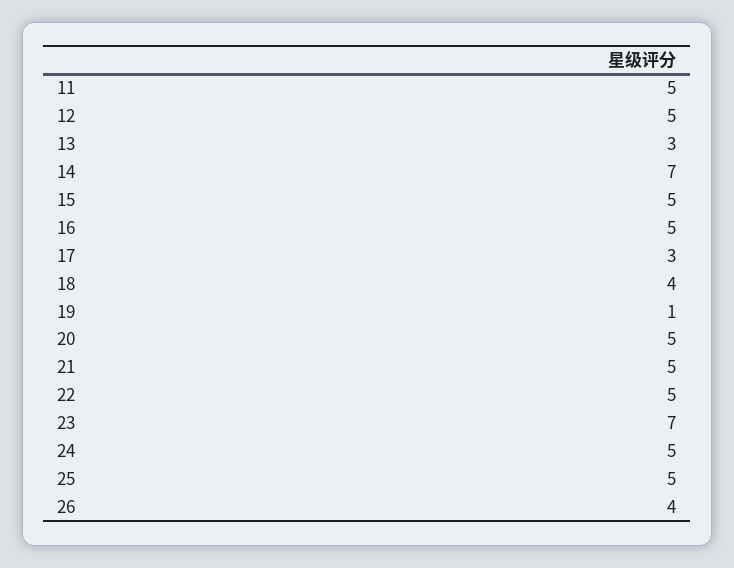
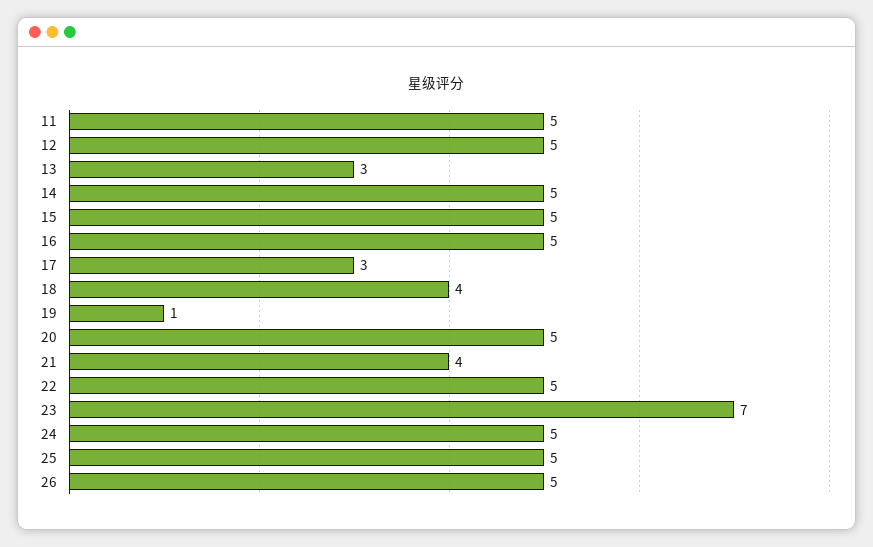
  {
    "11": 5,
    "12": 5,
    "13": 3,
-   "14": 7,
+   "14": 5,
    "15": 5,
    "16": 5,
    "17": 3,
    "18": 4,
    "19": 1,
    "20": 5,
-   "21": 5,
+   "21": 4,
    "22": 5,
    "23": 7,
    "24": 5,
    "25": 5,
-   "26": 4
+   "26": 5
  }

